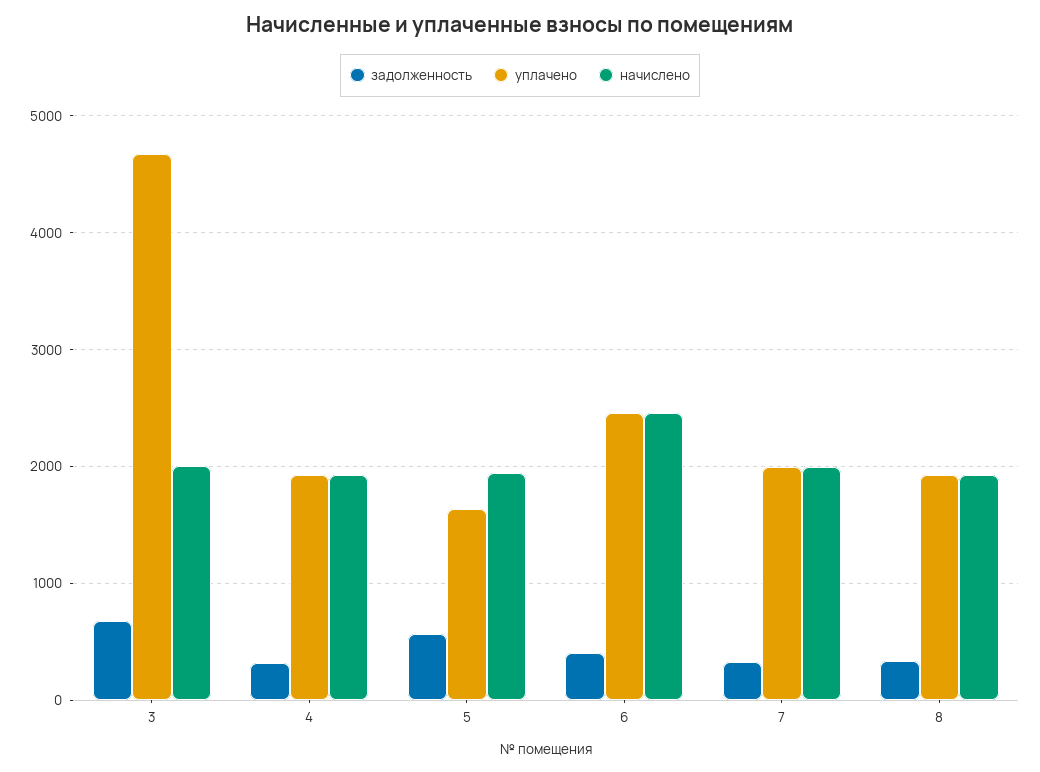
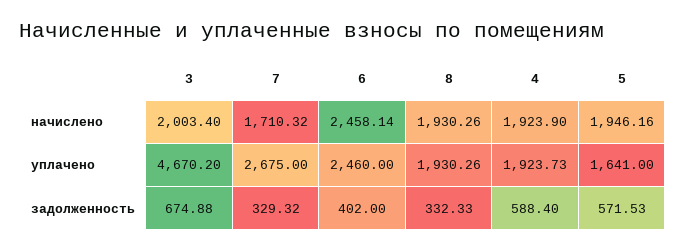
  {
    "задолженность": {
      "3": 674.88,
-     "4": 300,
+     "4": 588.4,
      "5": 571.53,
      "6": 402,
      "7": 329.32,
      "8": 332.33
    },
    "уплачено": {
      "3": 4670.2,
      "4": 1923.73,
      "5": 1641,
      "6": 2460,
-     "7": 2000,
+     "7": 2675,
      "8": 1930.26
    },
    "начислено": {
      "3": 2003.4,
      "4": 1923.9,
      "5": 1946.16,
      "6": 2458.14,
-     "7": 2000,
+     "7": 1710.32,
      "8": 1930.26
    }
  }

